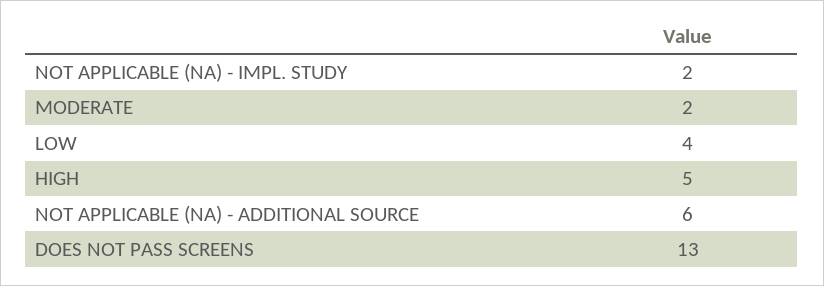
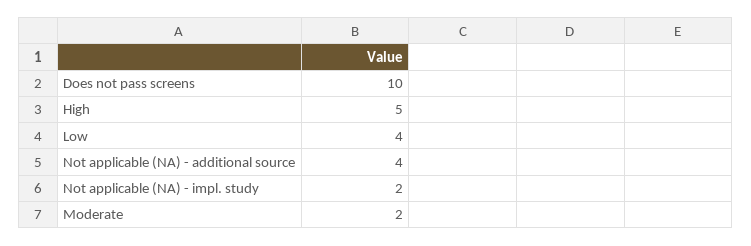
  {
    "NOT APPLICABLE (NA) - IMPL. STUDY": 2,
    "MODERATE": 2,
    "LOW": 4,
    "HIGH": 5,
-   "NOT APPLICABLE (NA) - ADDITIONAL SOURCE": 6,
+   "NOT APPLICABLE (NA) - ADDITIONAL SOURCE": 4,
-   "DOES NOT PASS SCREENS": 13
+   "DOES NOT PASS SCREENS": 10
  }

